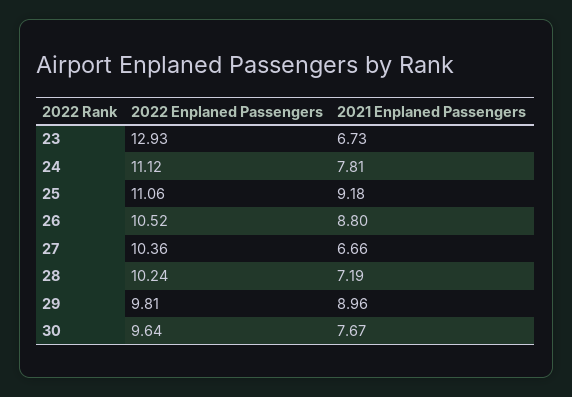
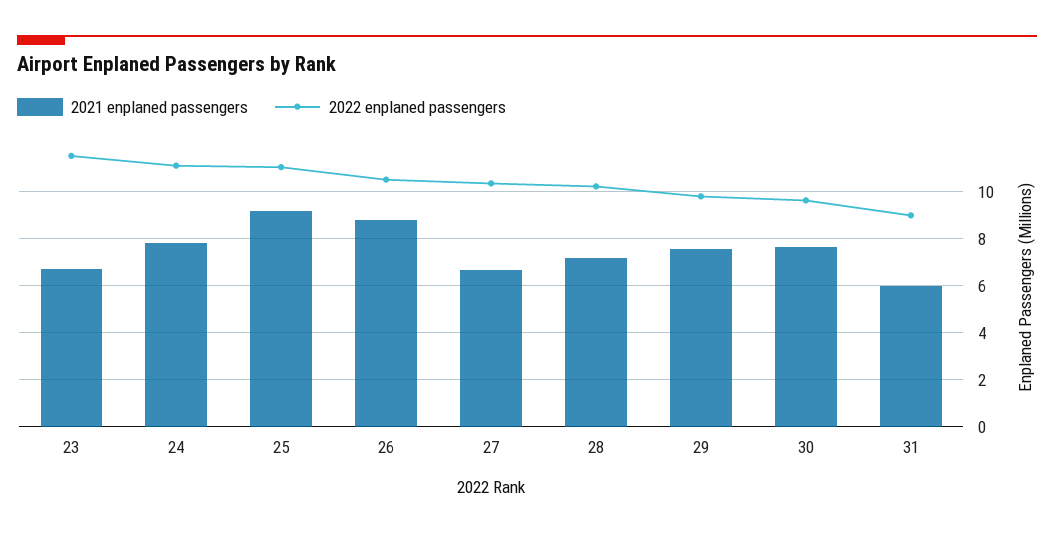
  {
    "2022 Enplaned Passengers": {
-     "23": 12.93,
+     "23": 11.5,
      "24": 11.12,
      "25": 11.06,
      "26": 10.52,
      "27": 10.36,
      "28": 10.24,
      "29": 9.81,
-     "30": 9.64
+     "30": 9.64,
+     "31": 9
    },
    "2021 Enplaned Passengers": {
      "23": 6.73,
      "24": 7.81,
      "25": 9.18,
      "26": 8.8,
      "27": 6.66,
      "28": 7.19,
-     "29": 8.96,
+     "29": 7.5,
-     "30": 7.67
+     "30": 7.67,
+     "31": 6
    }
  }

